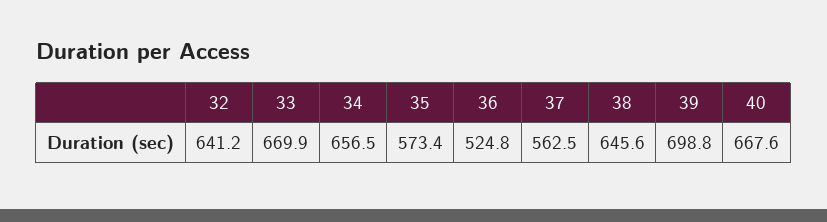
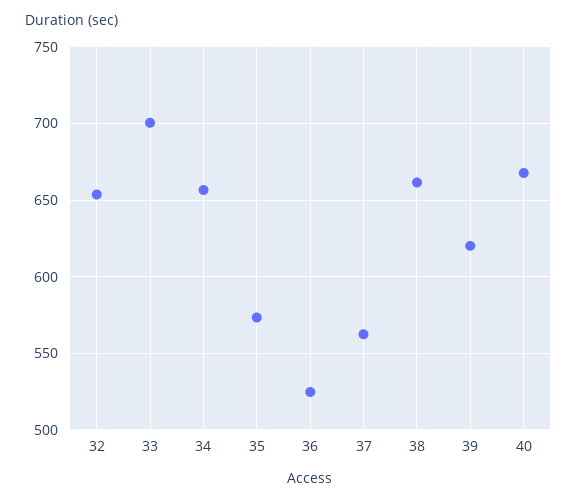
  {
-   "32": 641.2,
+   "32": 655,
-   "33": 669.9,
+   "33": 700,
    "34": 656.5,
    "35": 573.4,
    "36": 524.8,
    "37": 562.5,
-   "38": 645.6,
+   "38": 660,
-   "39": 698.8,
+   "39": 620,
    "40": 667.6
  }

